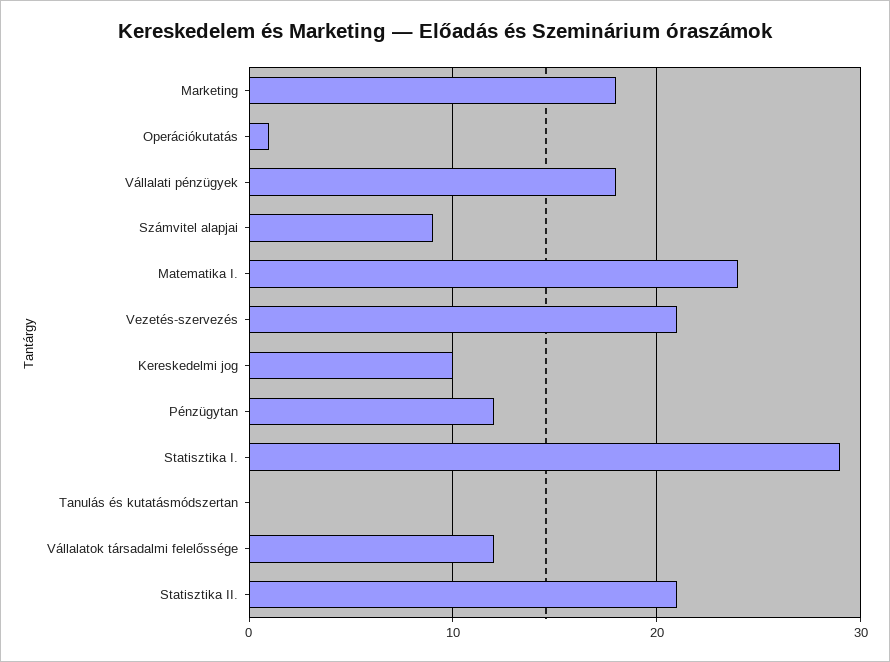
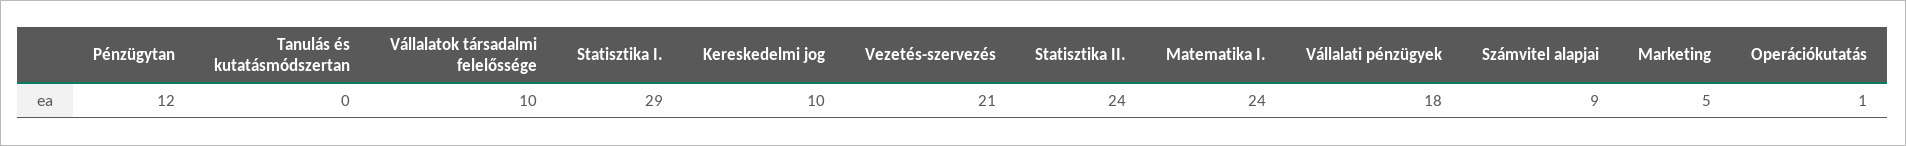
  {
-   "Marketing": 18,
+   "Marketing": 5,
    "Operációkutatás": 1,
    "Vállalati pénzügyek": 18,
    "Számvitel alapjai": 9,
    "Matematika I.": 24,
    "Vezetés-szervezés": 21,
    "Kereskedelmi jog": 10,
    "Pénzügytan": 12,
    "Statisztika I.": 29,
    "Tanulás és kutatásmódszertan": 0,
-   "Vállalatok társadalmi felelőssége": 12,
+   "Vállalatok társadalmi felelőssége": 10,
-   "Statisztika II.": 21
+   "Statisztika II.": 24
  }

